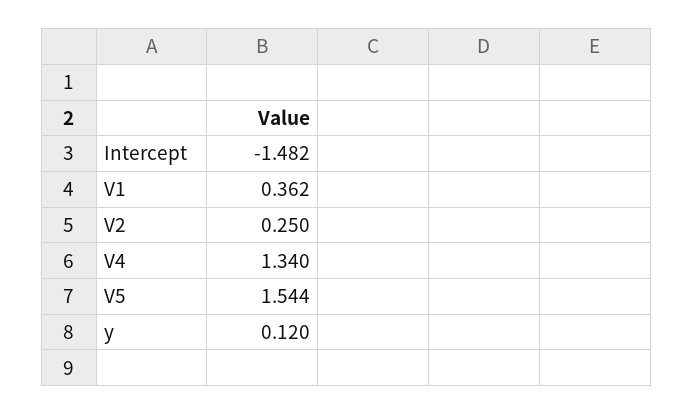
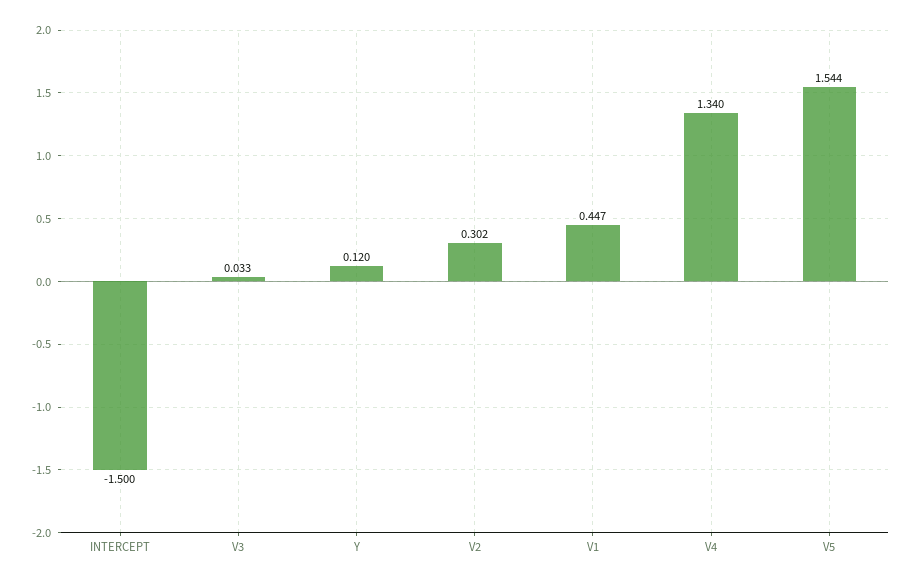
  {
-   "Intercept": -1.482,
+   "Intercept": -1.5,
-   "V1": 0.362,
+   "V1": 0.447,
-   "V2": 0.25,
+   "V2": 0.302,
    "V4": 1.34,
    "V5": 1.544,
-   "y": 0.12
+   "y": 0.12,
+   "V3": 0.033
  }

